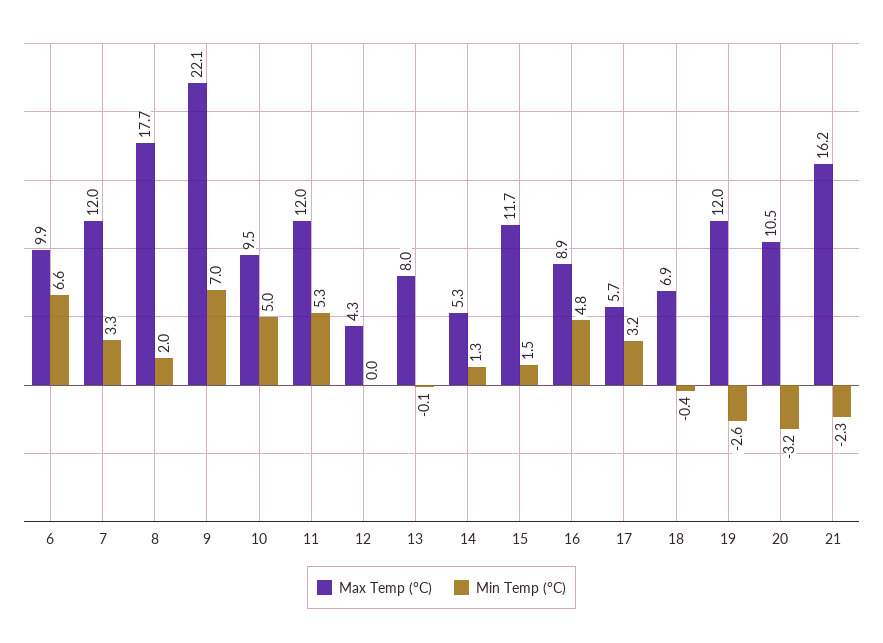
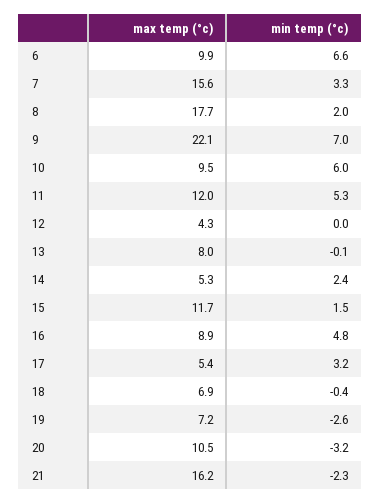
  {
    "Max Temp (°C)": {
      "6": 9.9,
-     "7": 12,
+     "7": 15.6,
      "8": 17.7,
      "9": 22.1,
      "10": 9.5,
      "11": 12,
      "12": 4.3,
      "13": 8,
      "14": 5.3,
      "15": 11.7,
      "16": 8.9,
-     "17": 5.7,
+     "17": 5.4,
      "18": 6.9,
-     "19": 12,
+     "19": 7.2,
      "20": 10.5,
      "21": 16.2
    },
    "Min Temp (°C)": {
      "6": 6.6,
      "7": 3.3,
      "8": 2,
      "9": 7,
-     "10": 5,
+     "10": 6,
      "11": 5.3,
      "12": 0,
      "13": -0.1,
-     "14": 1.3,
+     "14": 2.4,
      "15": 1.5,
      "16": 4.8,
      "17": 3.2,
      "18": -0.4,
      "19": -2.6,
      "20": -3.2,
      "21": -2.3
    }
  }

